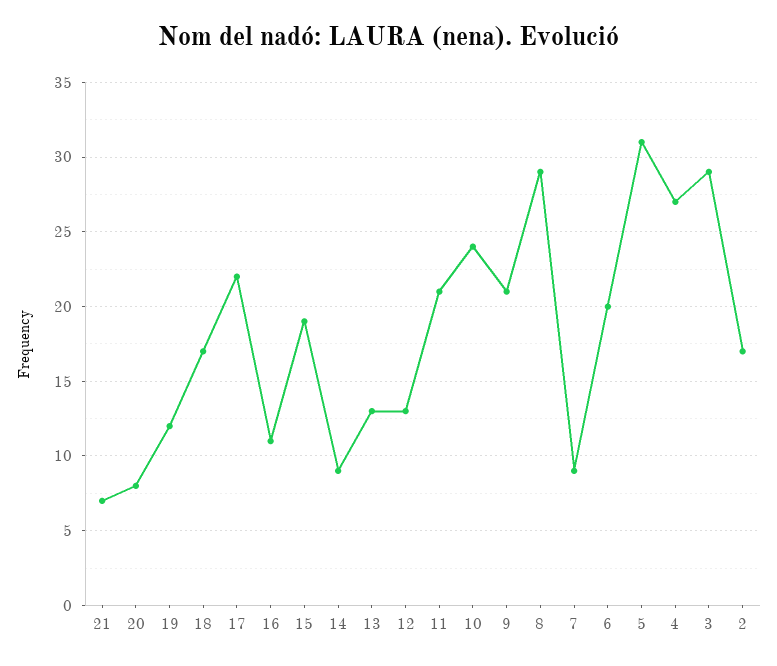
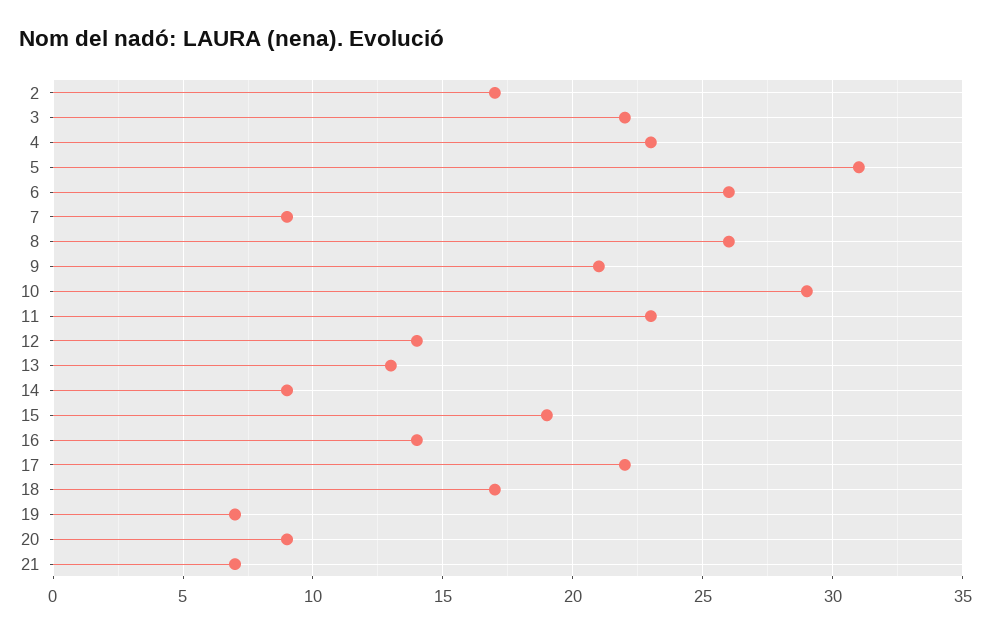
  {
    "21": 7,
-   "20": 8,
+   "20": 9,
-   "19": 12,
+   "19": 7,
    "18": 17,
    "17": 22,
-   "16": 11,
+   "16": 14,
    "15": 19,
    "14": 9,
    "13": 13,
-   "12": 13,
+   "12": 14,
-   "11": 21,
+   "11": 23,
-   "10": 24,
+   "10": 29,
    "9": 21,
-   "8": 29,
+   "8": 26,
    "7": 9,
-   "6": 20,
+   "6": 26,
    "5": 31,
-   "4": 27,
+   "4": 23,
-   "3": 29,
+   "3": 22,
    "2": 17
  }

